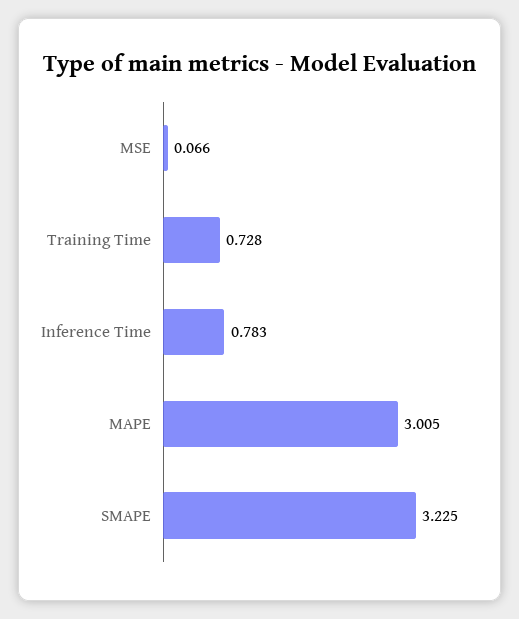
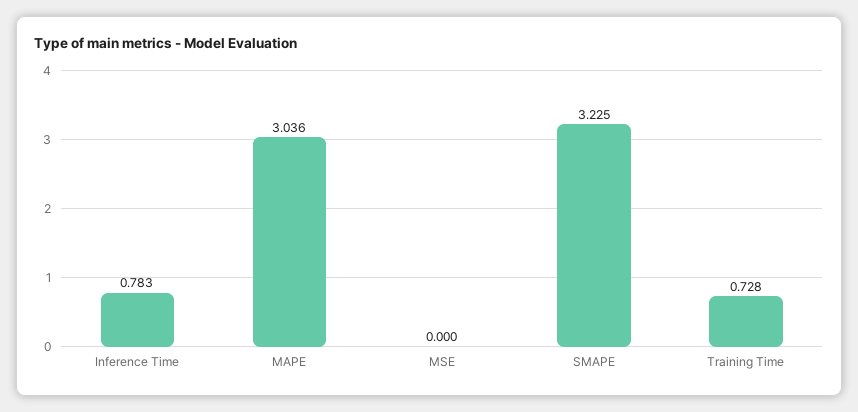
  {
-   "MSE": 0.066,
+   "MSE": 0,
    "Training Time": 0.728,
    "Inference Time": 0.783,
-   "MAPE": 3.005,
+   "MAPE": 3.036,
    "SMAPE": 3.225
  }

